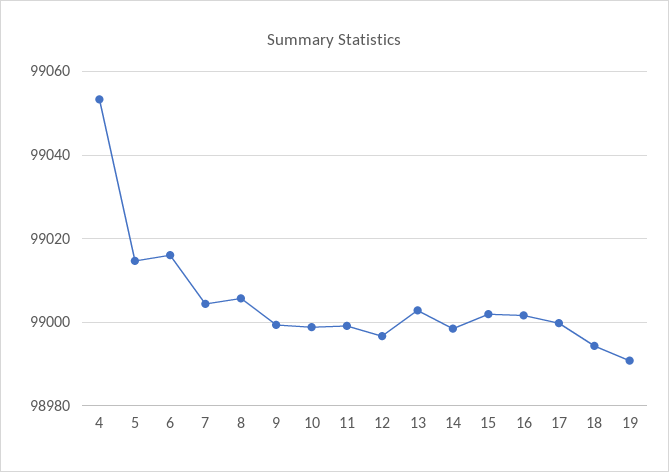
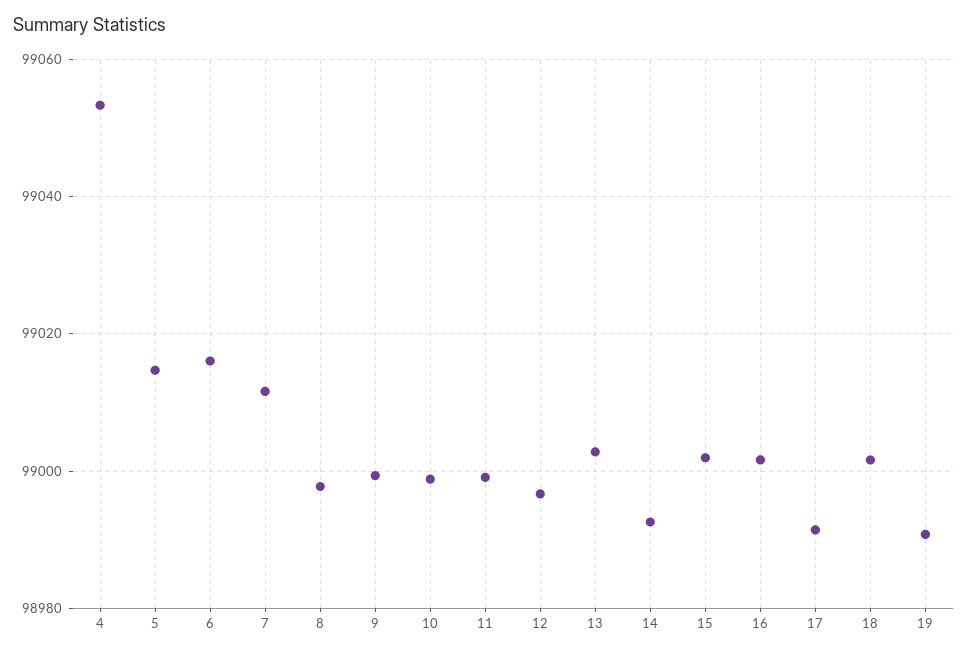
  {
    "4": 99054,
    "5": 99014,
    "6": 99016,
-   "7": 99004,
+   "7": 99012,
-   "8": 99006,
+   "8": 98998,
    "9": 99000,
    "10": 98998,
    "11": 99000,
    "12": 98996,
    "13": 99002,
-   "14": 98998,
+   "14": 98992,
    "15": 99002,
    "16": 99002,
-   "17": 99000,
+   "17": 98992,
-   "18": 98994,
+   "18": 99002,
    "19": 98990
  }

